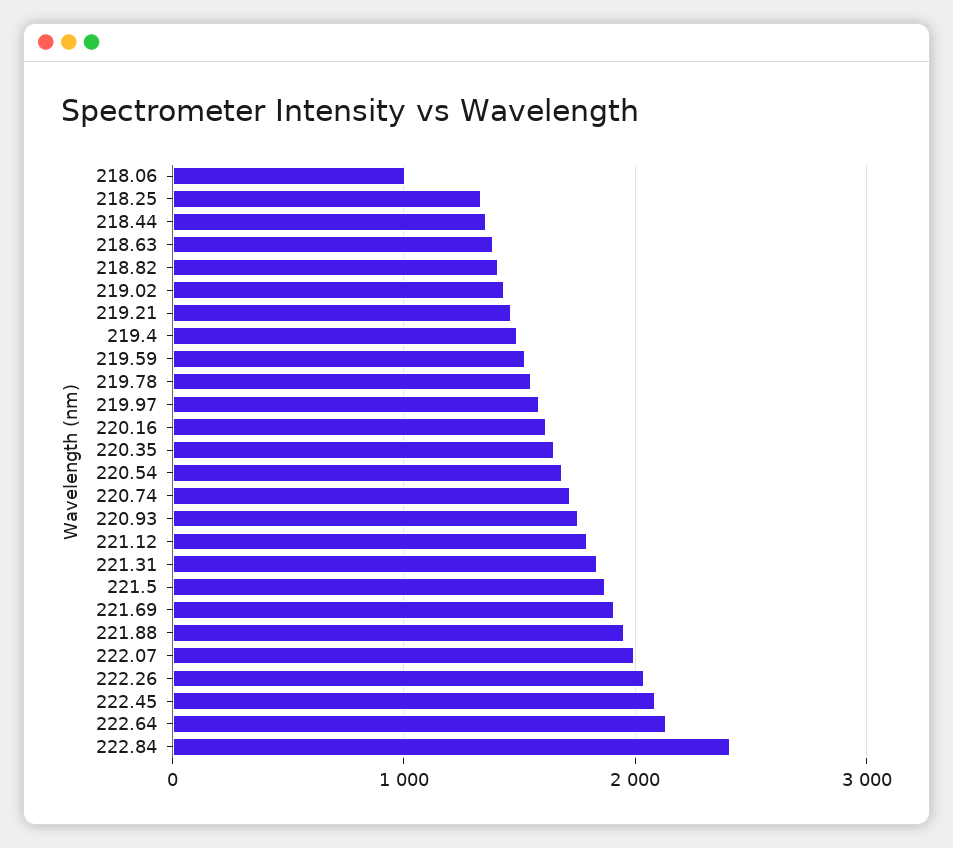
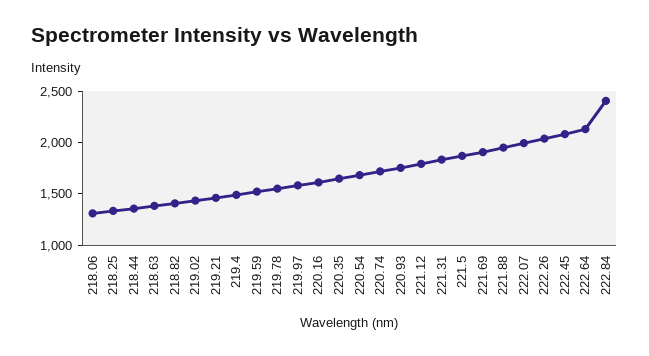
  {
-   "218.06": 1000,
+   "218.06": 1300,
    "218.25": 1300,
    "218.44": 1400,
    "218.63": 1400,
    "218.82": 1400,
    "219.02": 1400,
    "219.21": 1500,
    "219.4": 1500,
    "219.59": 1500,
    "219.78": 1600,
    "219.97": 1600,
    "220.16": 1600,
    "220.35": 1600,
    "220.54": 1700,
    "220.74": 1700,
    "220.93": 1800,
    "221.12": 1800,
    "221.31": 1800,
    "221.5": 1900,
    "221.69": 1900,
    "221.88": 2000,
    "222.07": 2000,
    "222.26": 2000,
    "222.45": 2100,
    "222.64": 2100,
    "222.84": 2400
  }

